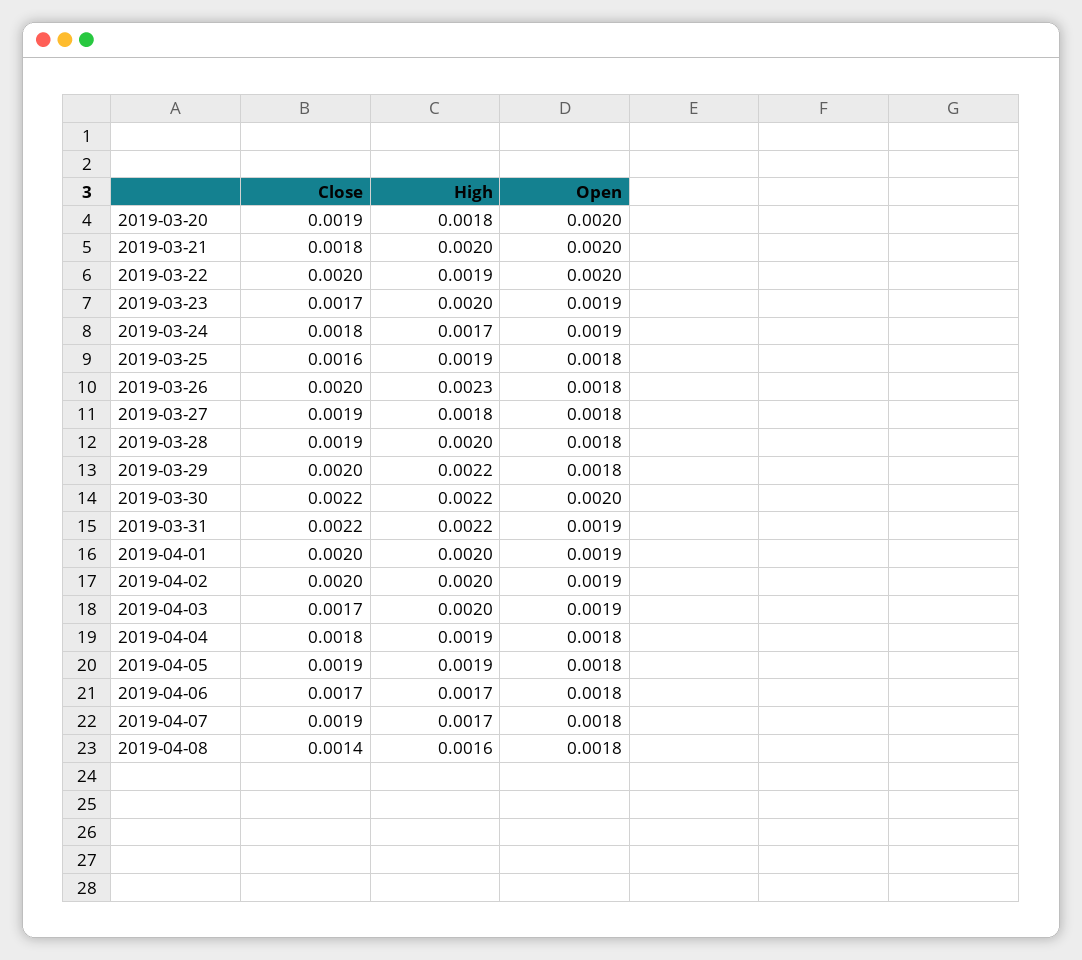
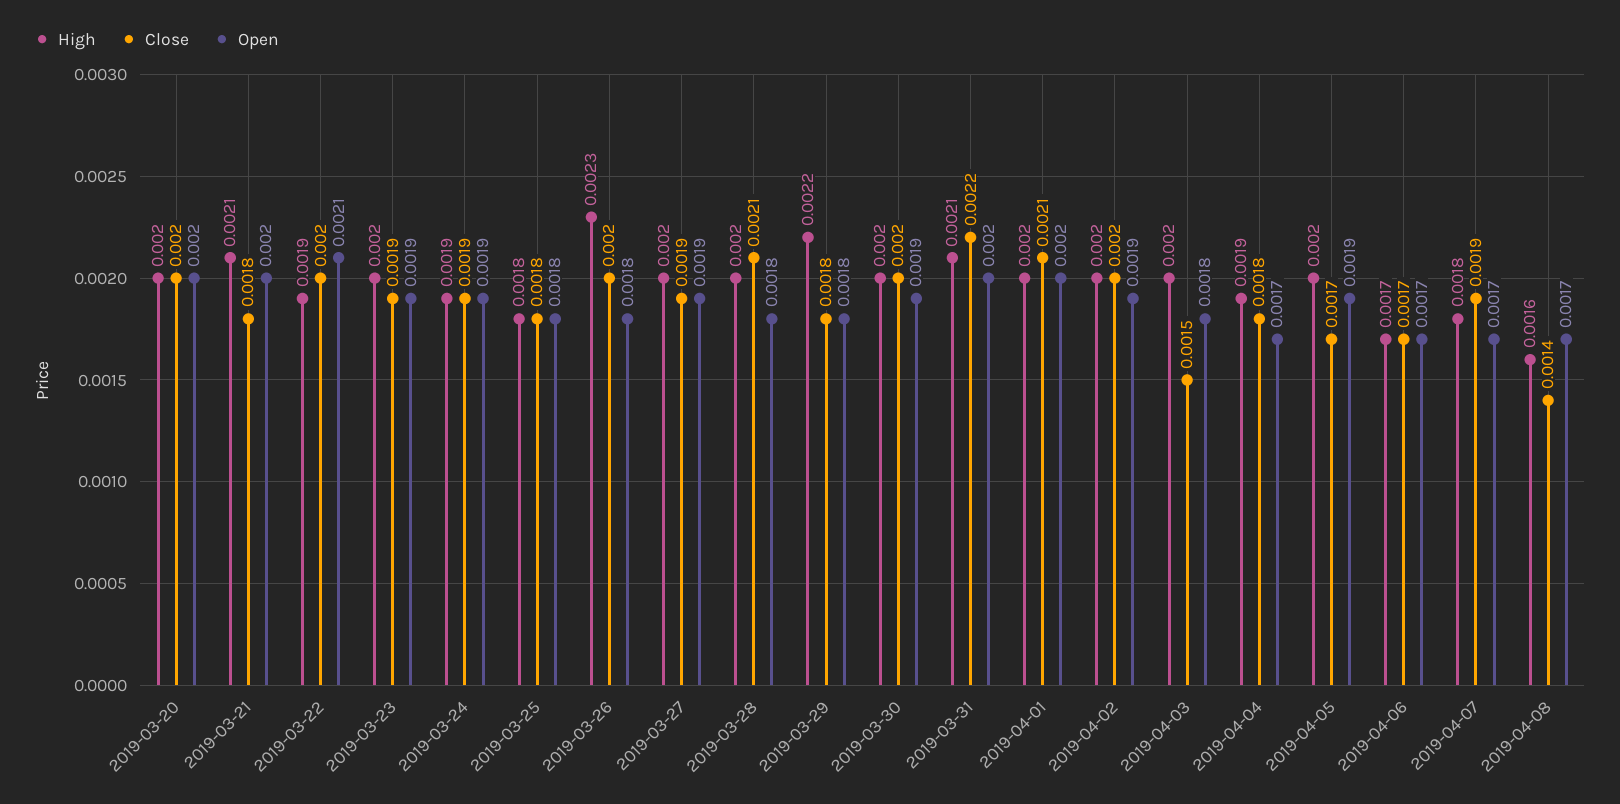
  {
    "Close": {
-     "2019-03-20": 0.0019,
+     "2019-03-20": 0.002,
      "2019-03-21": 0.0018,
      "2019-03-22": 0.002,
-     "2019-03-23": 0.0017,
+     "2019-03-23": 0.0019,
-     "2019-03-24": 0.0018,
+     "2019-03-24": 0.0019,
-     "2019-03-25": 0.0016,
+     "2019-03-25": 0.0018,
      "2019-03-26": 0.002,
      "2019-03-27": 0.0019,
-     "2019-03-28": 0.0019,
+     "2019-03-28": 0.0021,
-     "2019-03-29": 0.002,
+     "2019-03-29": 0.0018,
-     "2019-03-30": 0.0022,
+     "2019-03-30": 0.002,
      "2019-03-31": 0.0022,
-     "2019-04-01": 0.002,
+     "2019-04-01": 0.0021,
      "2019-04-02": 0.002,
-     "2019-04-03": 0.0017,
+     "2019-04-03": 0.0015,
      "2019-04-04": 0.0018,
-     "2019-04-05": 0.0019,
+     "2019-04-05": 0.0017,
      "2019-04-06": 0.0017,
      "2019-04-07": 0.0019,
      "2019-04-08": 0.0014
    },
    "High": {
-     "2019-03-20": 0.0018,
+     "2019-03-20": 0.002,
-     "2019-03-21": 0.002,
+     "2019-03-21": 0.0021,
      "2019-03-22": 0.0019,
      "2019-03-23": 0.002,
-     "2019-03-24": 0.0017,
+     "2019-03-24": 0.0019,
-     "2019-03-25": 0.0019,
+     "2019-03-25": 0.0018,
      "2019-03-26": 0.0023,
-     "2019-03-27": 0.0018,
+     "2019-03-27": 0.002,
      "2019-03-28": 0.002,
      "2019-03-29": 0.0022,
-     "2019-03-30": 0.0022,
+     "2019-03-30": 0.002,
-     "2019-03-31": 0.0022,
+     "2019-03-31": 0.0021,
      "2019-04-01": 0.002,
      "2019-04-02": 0.002,
      "2019-04-03": 0.002,
      "2019-04-04": 0.0019,
-     "2019-04-05": 0.0019,
+     "2019-04-05": 0.002,
      "2019-04-06": 0.0017,
-     "2019-04-07": 0.0017,
+     "2019-04-07": 0.0018,
      "2019-04-08": 0.0016
    },
    "Open": {
      "2019-03-20": 0.002,
      "2019-03-21": 0.002,
-     "2019-03-22": 0.002,
+     "2019-03-22": 0.0021,
      "2019-03-23": 0.0019,
      "2019-03-24": 0.0019,
      "2019-03-25": 0.0018,
      "2019-03-26": 0.0018,
-     "2019-03-27": 0.0018,
+     "2019-03-27": 0.0019,
      "2019-03-28": 0.0018,
      "2019-03-29": 0.0018,
-     "2019-03-30": 0.002,
+     "2019-03-30": 0.0019,
-     "2019-03-31": 0.0019,
+     "2019-03-31": 0.002,
-     "2019-04-01": 0.0019,
+     "2019-04-01": 0.002,
      "2019-04-02": 0.0019,
-     "2019-04-03": 0.0019,
+     "2019-04-03": 0.0018,
-     "2019-04-04": 0.0018,
+     "2019-04-04": 0.0017,
-     "2019-04-05": 0.0018,
+     "2019-04-05": 0.0019,
-     "2019-04-06": 0.0018,
+     "2019-04-06": 0.0017,
-     "2019-04-07": 0.0018,
+     "2019-04-07": 0.0017,
-     "2019-04-08": 0.0018
+     "2019-04-08": 0.0017
    }
  }

